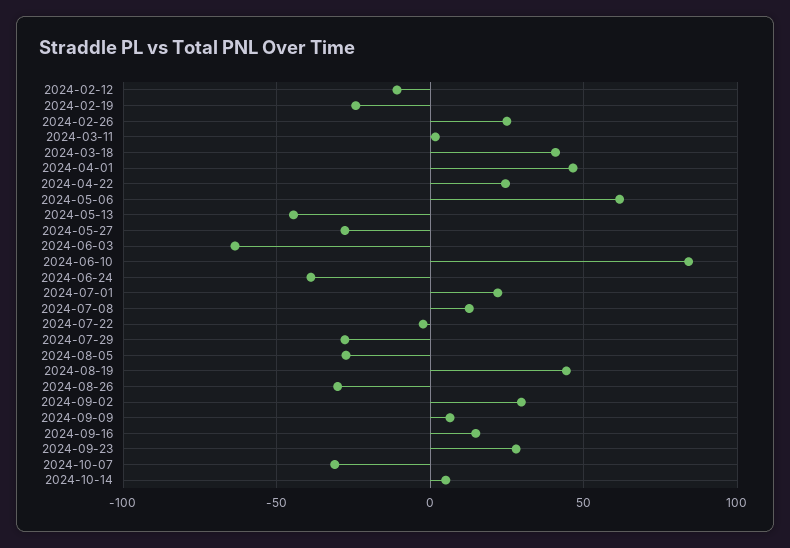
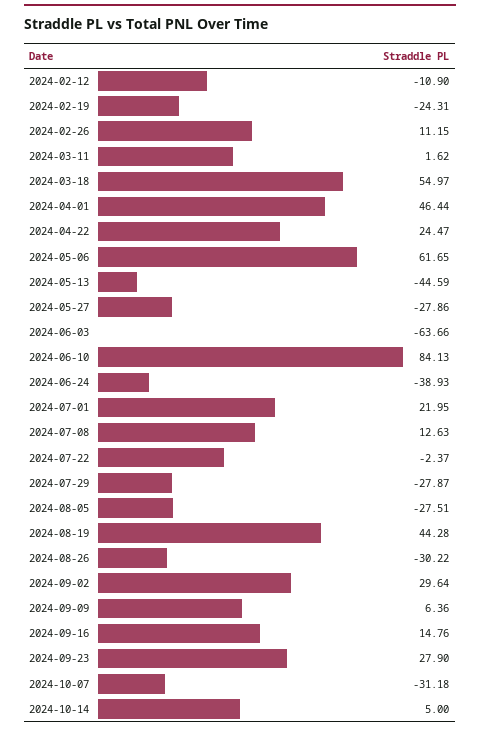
  {
    "2024-02-12": -10.9,
    "2024-02-19": -24.31,
-   "2024-02-26": 25,
+   "2024-02-26": 11.15,
    "2024-03-11": 1.62,
-   "2024-03-18": 40,
+   "2024-03-18": 54.97,
    "2024-04-01": 46.44,
    "2024-04-22": 24.47,
    "2024-05-06": 61.65,
    "2024-05-13": -44.59,
    "2024-05-27": -27.86,
    "2024-06-03": -63.66,
    "2024-06-10": 84.13,
    "2024-06-24": -38.93,
    "2024-07-01": 21.95,
    "2024-07-08": 12.63,
    "2024-07-22": -2.37,
    "2024-07-29": -27.87,
    "2024-08-05": -27.51,
    "2024-08-19": 44.28,
    "2024-08-26": -30.22,
    "2024-09-02": 29.64,
    "2024-09-09": 6.36,
    "2024-09-16": 14.76,
    "2024-09-23": 27.9,
    "2024-10-07": -31.18,
    "2024-10-14": 5
  }

